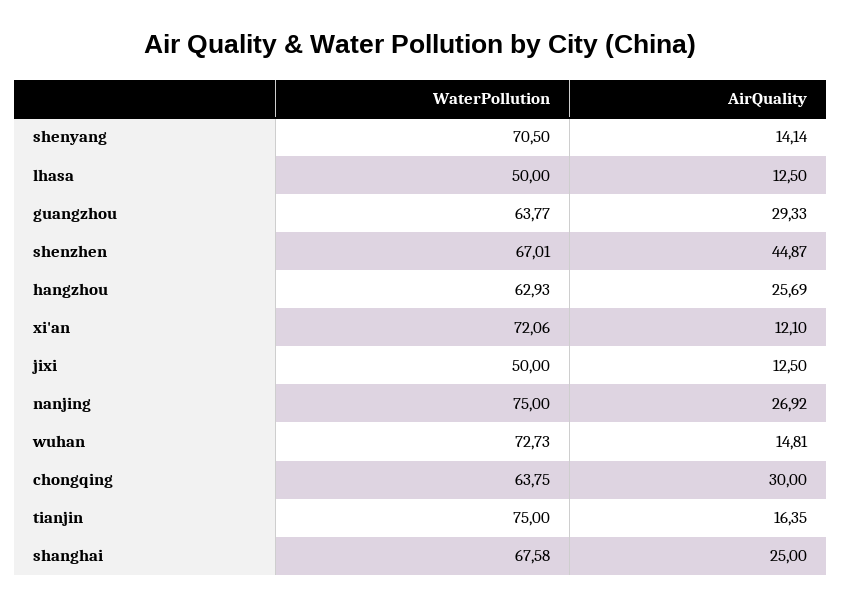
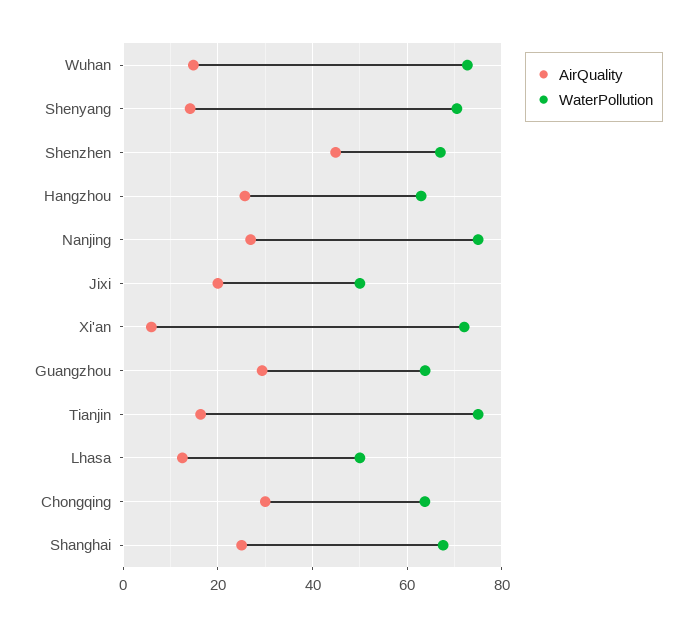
  {
    "WaterPollution": {
      "shenyang": 70.5,
      "lhasa": 50,
      "guangzhou": 63.77,
      "shenzhen": 67.01,
      "hangzhou": 62.93,
      "xi'an": 72.06,
      "jixi": 50,
      "nanjing": 75,
      "wuhan": 72.73,
      "chongqing": 63.75,
      "tianjin": 75,
      "shanghai": 67.58
    },
    "AirQuality": {
      "shenyang": 14.14,
      "lhasa": 12.5,
      "guangzhou": 29.33,
      "shenzhen": 44.87,
      "hangzhou": 25.69,
-     "xi'an": 12.1,
+     "xi'an": 6,
-     "jixi": 12.5,
+     "jixi": 20,
      "nanjing": 26.92,
      "wuhan": 14.81,
      "chongqing": 30,
      "tianjin": 16.35,
      "shanghai": 25
    }
  }

